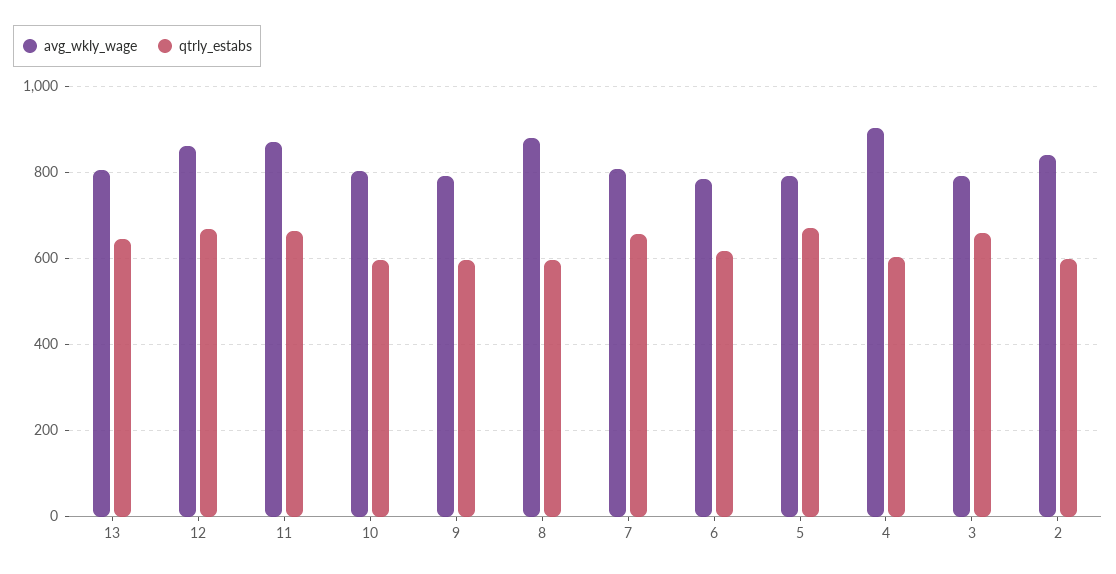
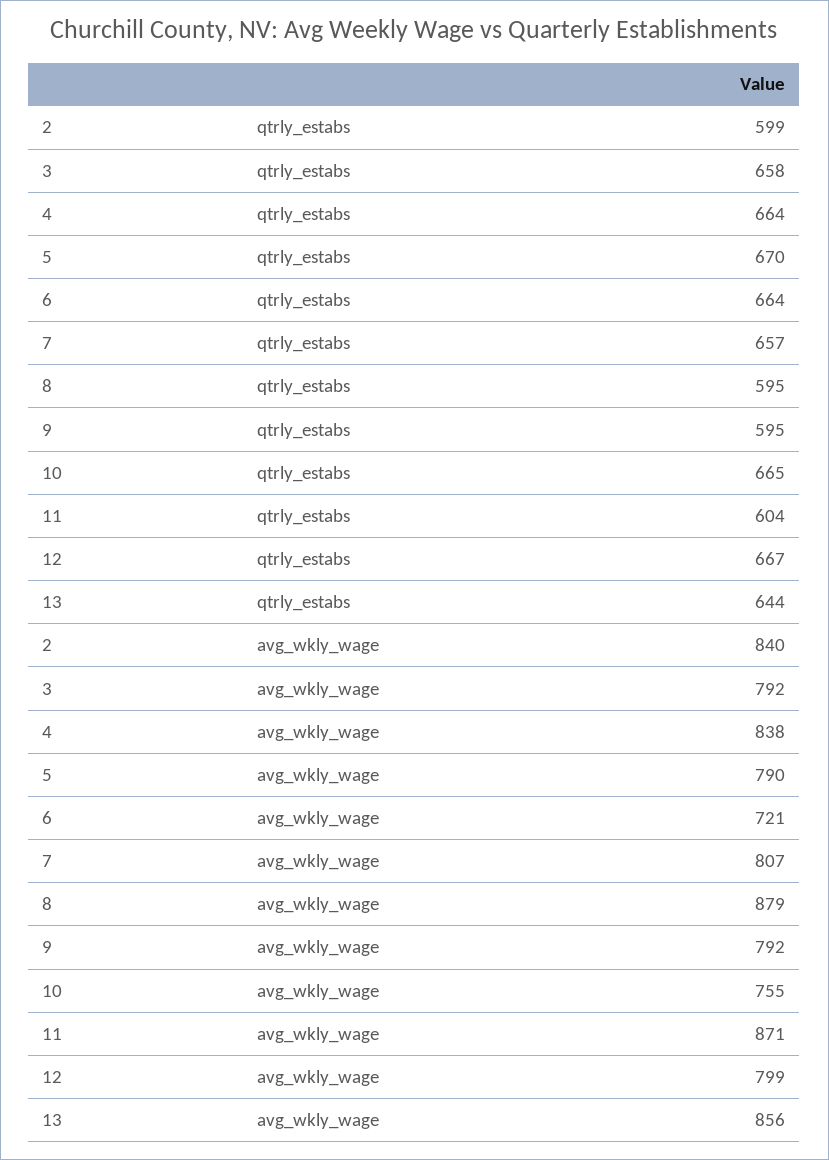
  {
    "avg_wkly_wage": {
-     "13": 800,
+     "13": 856,
-     "12": 860,
+     "12": 799,
      "11": 871,
-     "10": 800,
+     "10": 755,
      "9": 792,
      "8": 879,
      "7": 807,
-     "6": 780,
+     "6": 721,
      "5": 790,
-     "4": 900,
+     "4": 838,
      "3": 792,
      "2": 840
    },
    "qtrly_estabs": {
      "13": 644,
      "12": 667,
-     "11": 660,
+     "11": 604,
-     "10": 600,
+     "10": 665,
      "9": 595,
      "8": 595,
      "7": 657,
-     "6": 620,
+     "6": 664,
      "5": 670,
-     "4": 600,
+     "4": 664,
      "3": 658,
      "2": 599
    }
  }

